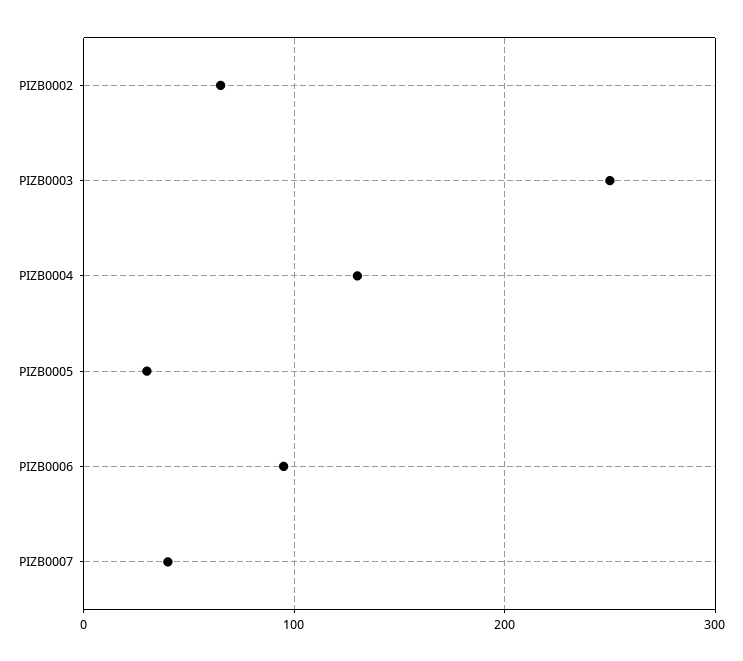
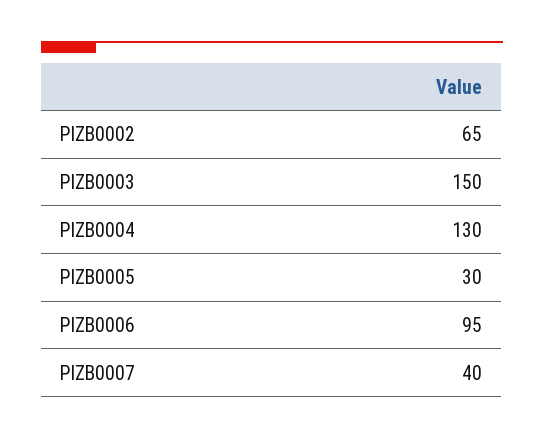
  {
    "PIZB0002": 65,
-   "PIZB0003": 250,
+   "PIZB0003": 150,
    "PIZB0004": 130,
    "PIZB0005": 30,
    "PIZB0006": 95,
    "PIZB0007": 40
  }

